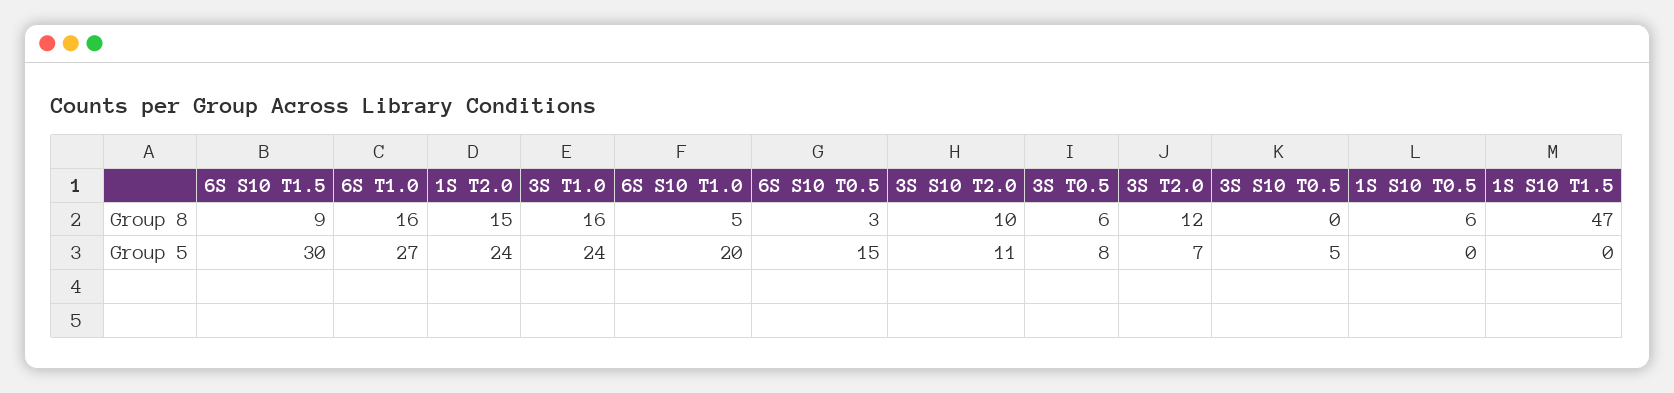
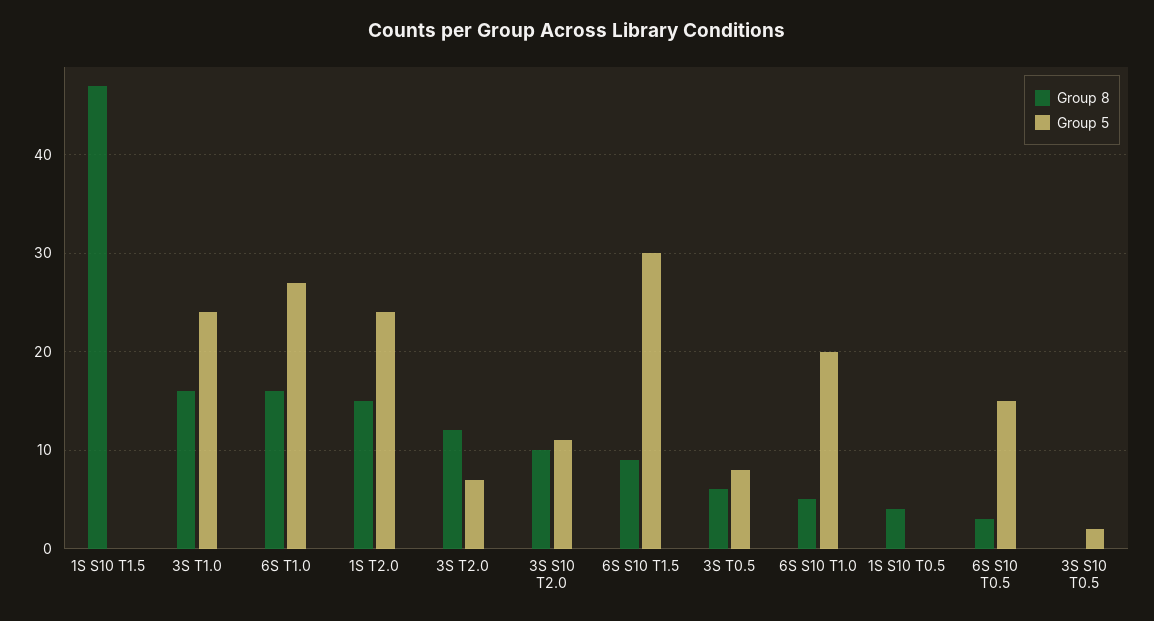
  {
    "Group 8": {
      "6S S10 T1.5": 9,
      "6S T1.0": 16,
      "1S T2.0": 15,
      "3S T1.0": 16,
      "6S S10 T1.0": 5,
      "6S S10 T0.5": 3,
      "3S S10 T2.0": 10,
      "3S T0.5": 6,
      "3S T2.0": 12,
      "3S S10 T0.5": 0,
-     "1S S10 T0.5": 6,
+     "1S S10 T0.5": 4,
      "1S S10 T1.5": 47
    },
    "Group 5": {
      "6S S10 T1.5": 30,
      "6S T1.0": 27,
      "1S T2.0": 24,
      "3S T1.0": 24,
      "6S S10 T1.0": 20,
      "6S S10 T0.5": 15,
      "3S S10 T2.0": 11,
      "3S T0.5": 8,
      "3S T2.0": 7,
-     "3S S10 T0.5": 5,
+     "3S S10 T0.5": 2,
      "1S S10 T0.5": 0,
      "1S S10 T1.5": 0
    }
  }

